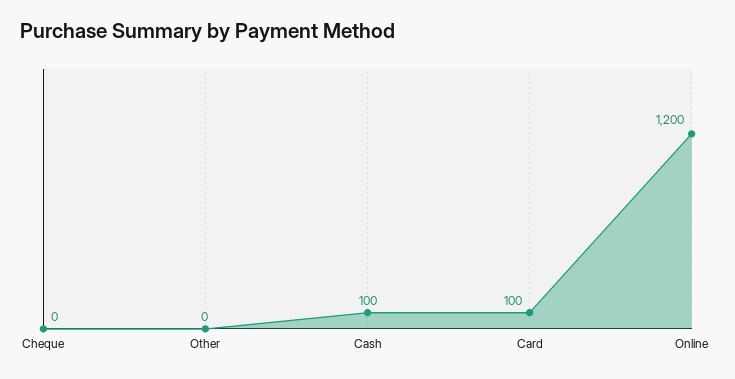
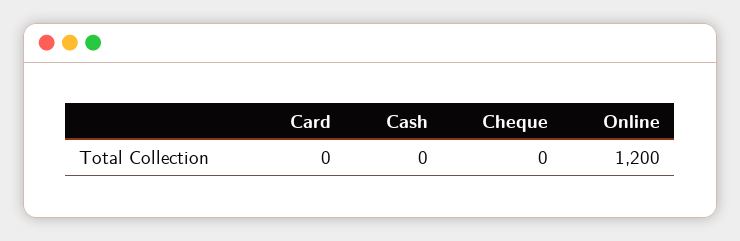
  {
    "Cheque": 0,
-   "Other": 0,
-   "Cash": 100,
+   "Cash": 0,
-   "Card": 100,
+   "Card": 0,
    "Online": 1200
  }

